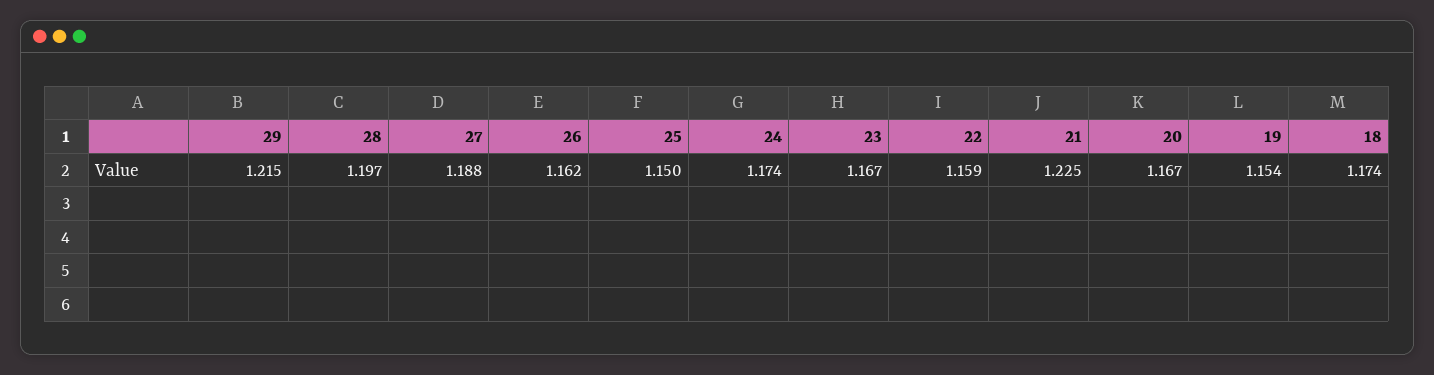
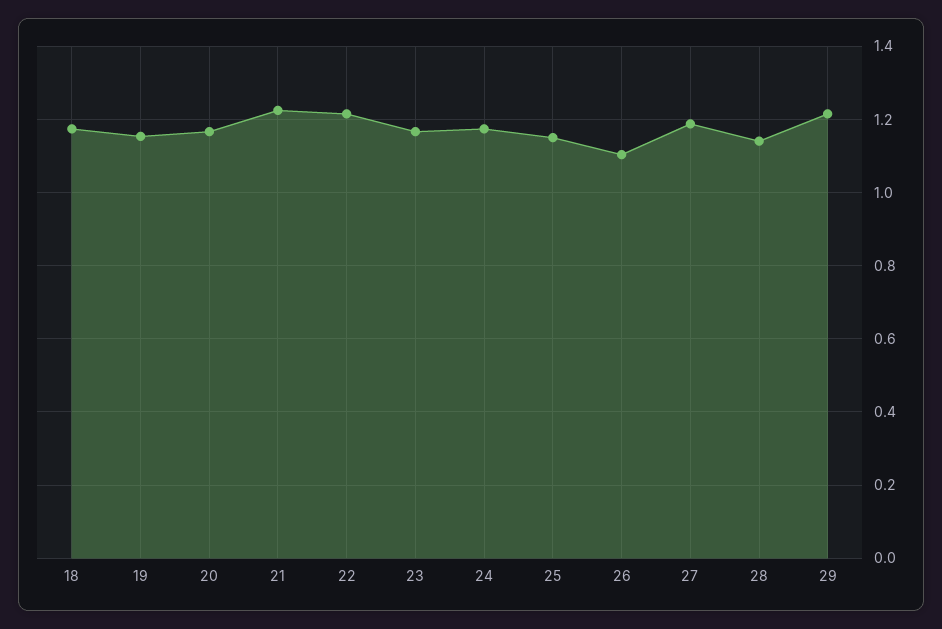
  {
    "29": 1.215,
-   "28": 1.197,
+   "28": 1.14,
    "27": 1.188,
-   "26": 1.162,
+   "26": 1.1,
    "25": 1.15,
    "24": 1.174,
    "23": 1.167,
-   "22": 1.159,
+   "22": 1.22,
    "21": 1.225,
    "20": 1.167,
    "19": 1.154,
    "18": 1.174
  }

